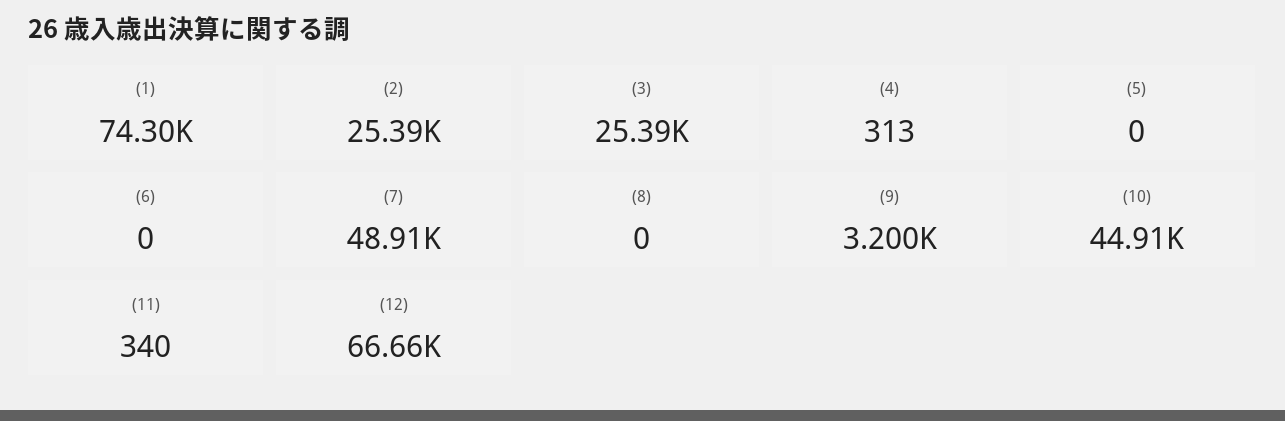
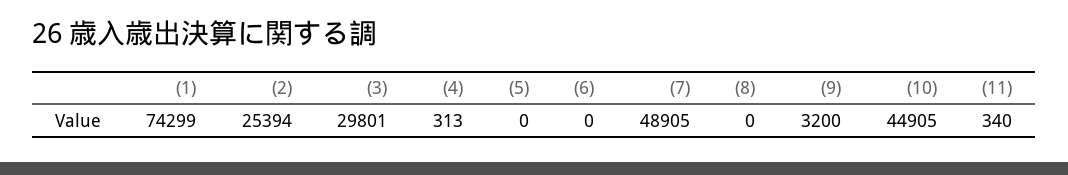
  {
    "(1)": 74299,
    "(2)": 25394,
-   "(3)": 25390,
+   "(3)": 29801,
    "(4)": 313,
    "(5)": 0,
    "(6)": 0,
    "(7)": 48905,
    "(8)": 0,
    "(9)": 3200,
    "(10)": 44905,
-   "(11)": 340,
+   "(11)": 340
-   "(12)": 66660
  }

